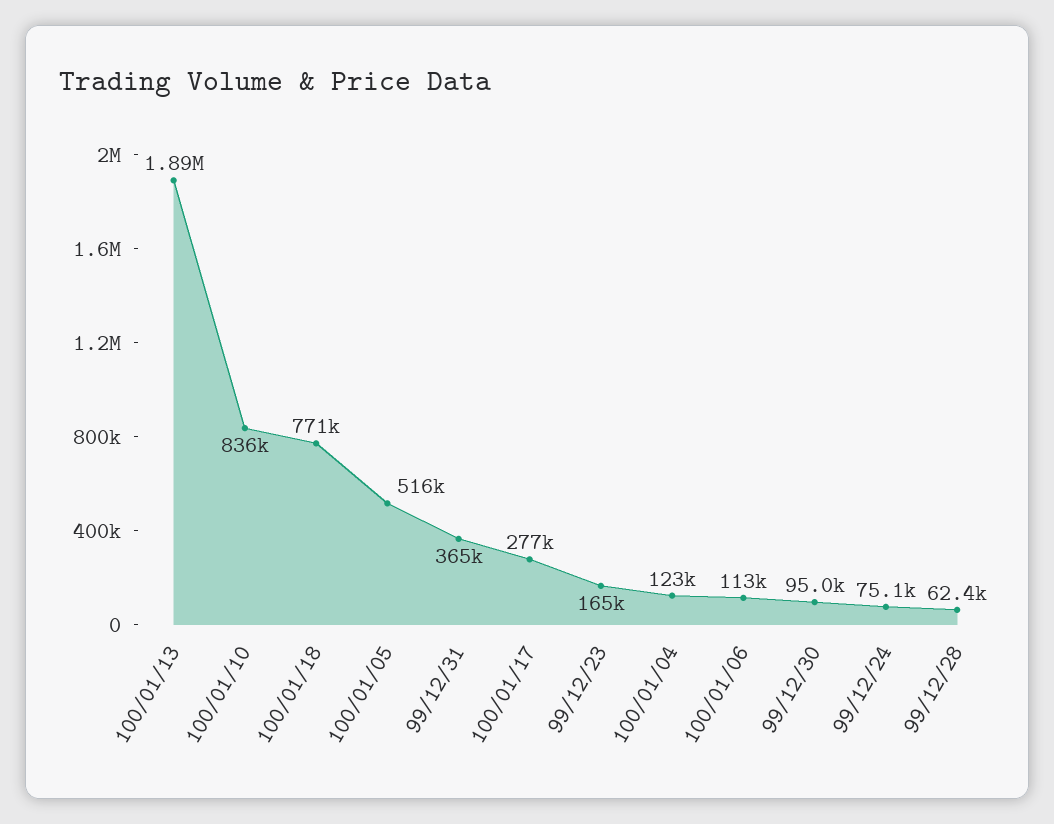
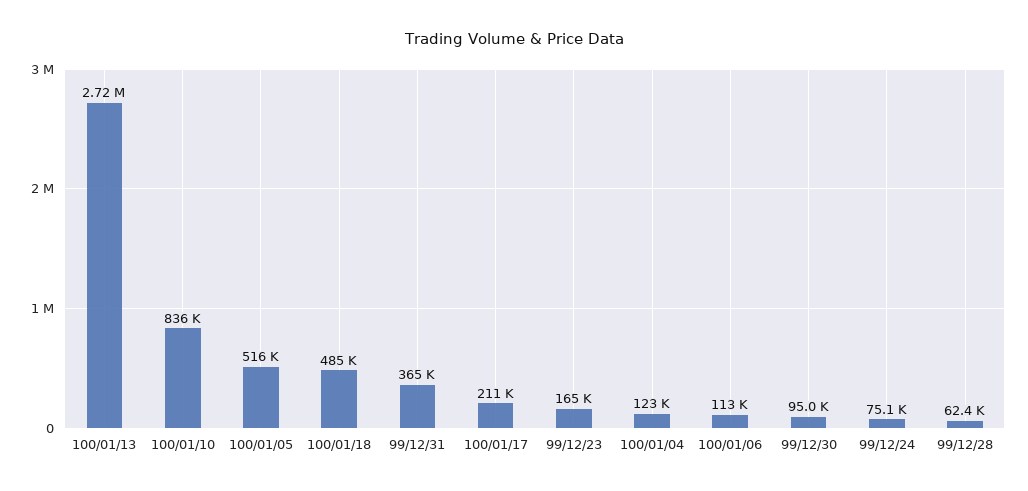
  {
-   "100/01/13": 1890000,
+   "100/01/13": 2720000,
    "100/01/10": 836000,
-   "100/01/18": 771000,
+   "100/01/18": 485000,
    "100/01/05": 516000,
    "99/12/31": 365000,
-   "100/01/17": 277000,
+   "100/01/17": 211000,
    "99/12/23": 165000,
    "100/01/04": 123000,
    "100/01/06": 113000,
    "99/12/30": 95000,
    "99/12/24": 75100,
    "99/12/28": 62400
  }

